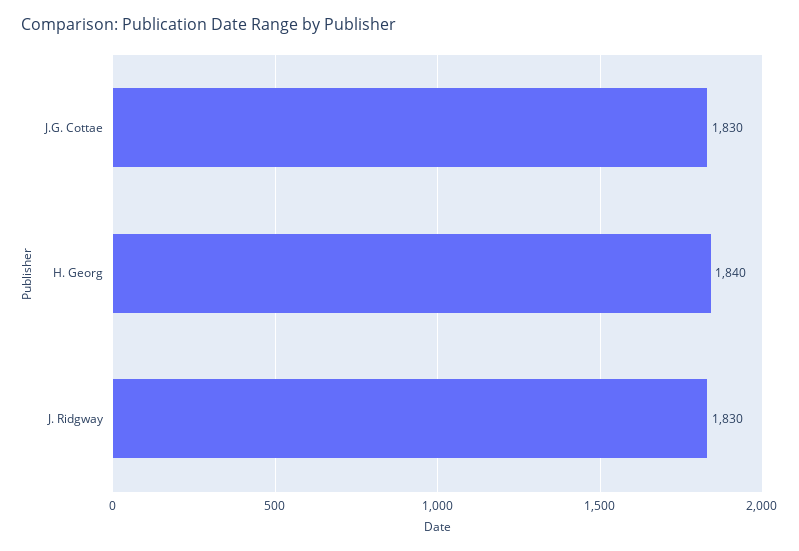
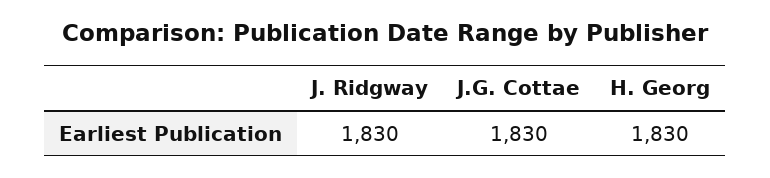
  {
    "J.G. Cottae": 1830,
-   "H. Georg": 1840,
+   "H. Georg": 1830,
    "J. Ridgway": 1830
  }

